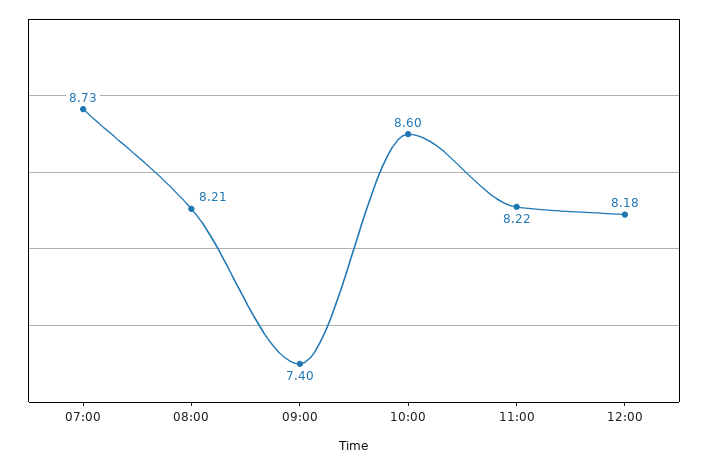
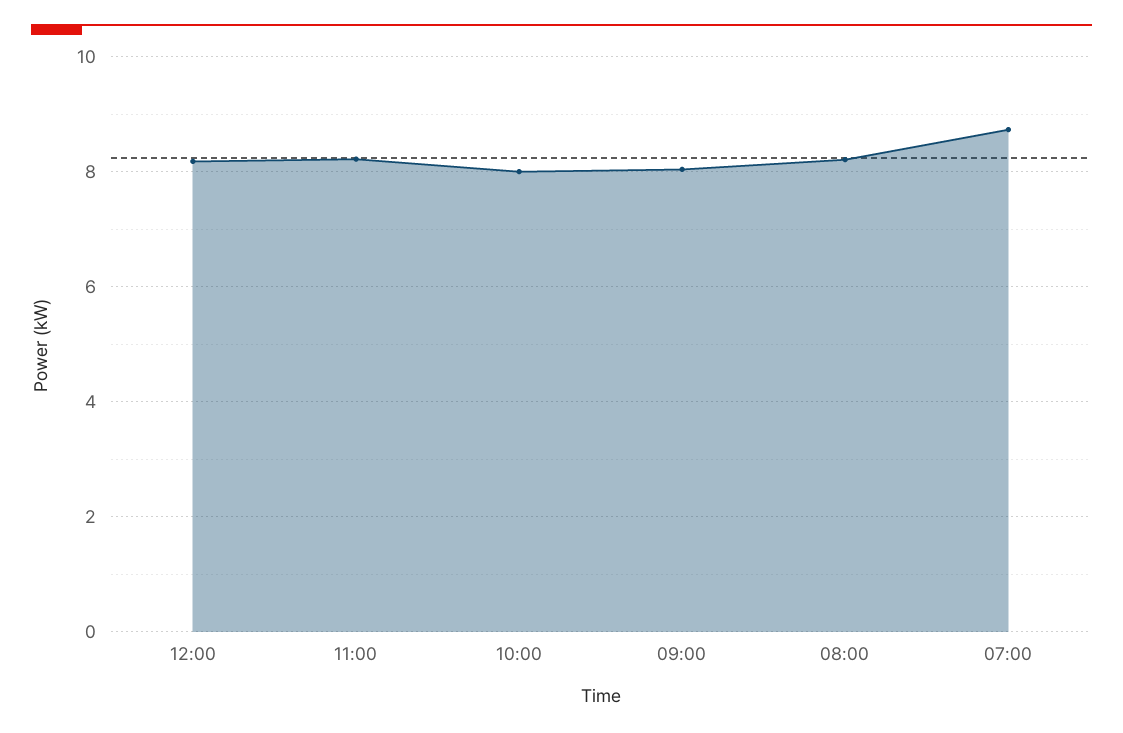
  {
    "07:00": 8.73,
    "08:00": 8.21,
-   "09:00": 7.4,
+   "09:00": 8,
-   "10:00": 8.6,
+   "10:00": 8,
    "11:00": 8.22,
    "12:00": 8.18
  }

